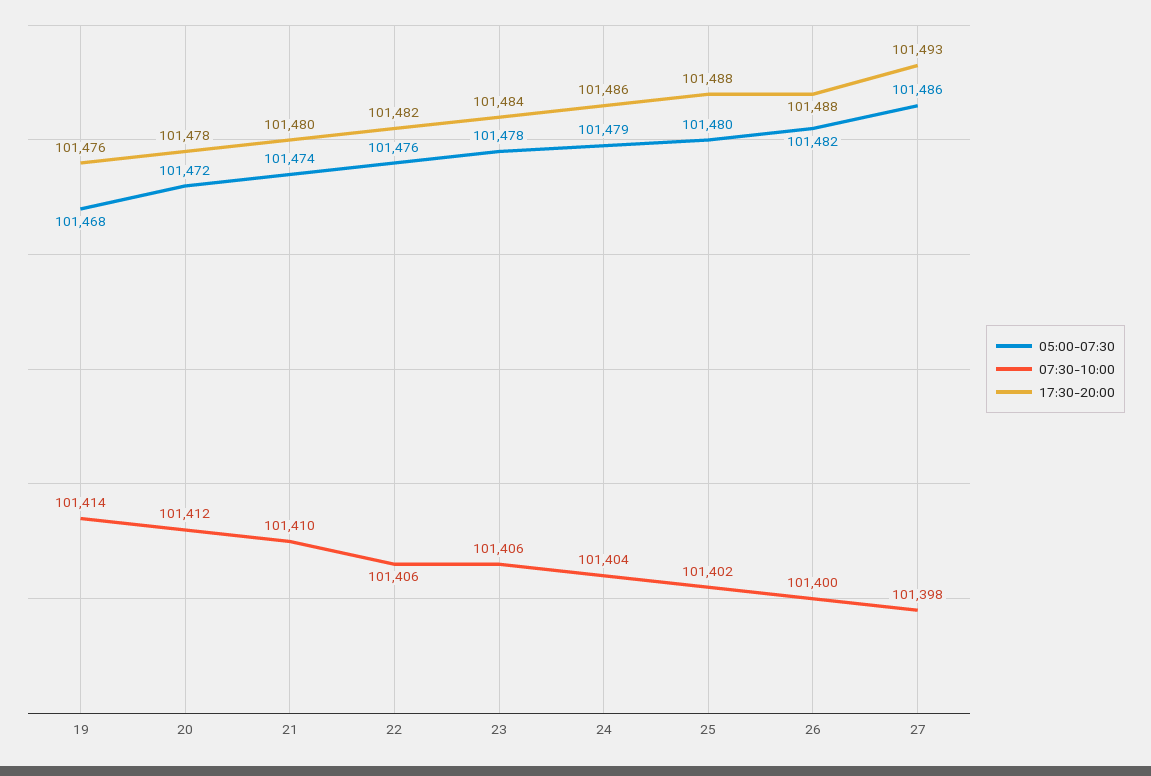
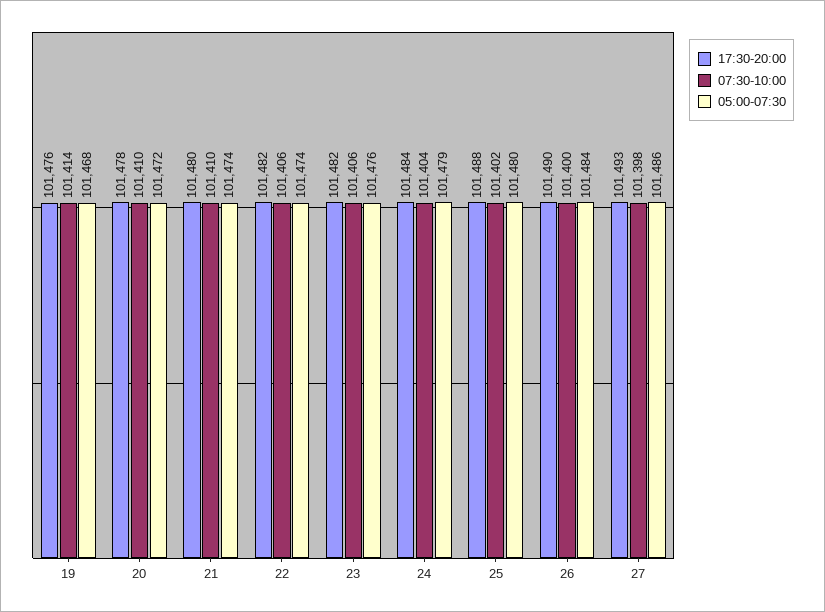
  {
    "05:00-07:30": {
      "19": 101468,
      "20": 101472,
      "21": 101474,
-     "22": 101476,
+     "22": 101474,
-     "23": 101478,
+     "23": 101476,
      "24": 101479,
      "25": 101480,
-     "26": 101482,
+     "26": 101484,
      "27": 101486
    },
    "07:30-10:00": {
      "19": 101414,
-     "20": 101412,
+     "20": 101410,
      "21": 101410,
      "22": 101406,
      "23": 101406,
      "24": 101404,
      "25": 101402,
      "26": 101400,
      "27": 101398
    },
    "17:30-20:00": {
      "19": 101476,
      "20": 101478,
      "21": 101480,
      "22": 101482,
-     "23": 101484,
+     "23": 101482,
-     "24": 101486,
+     "24": 101484,
      "25": 101488,
-     "26": 101488,
+     "26": 101490,
      "27": 101493
    }
  }

